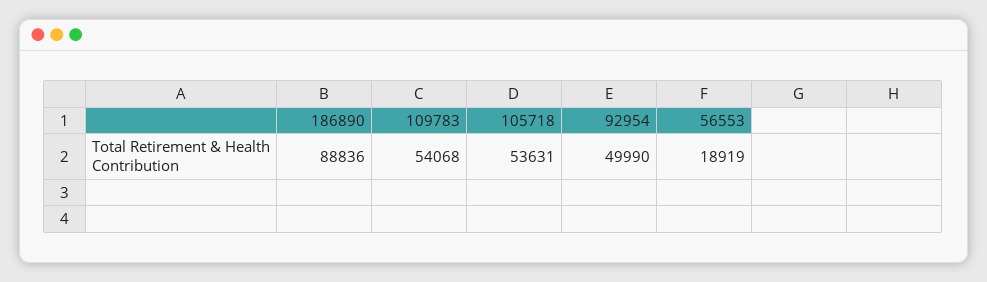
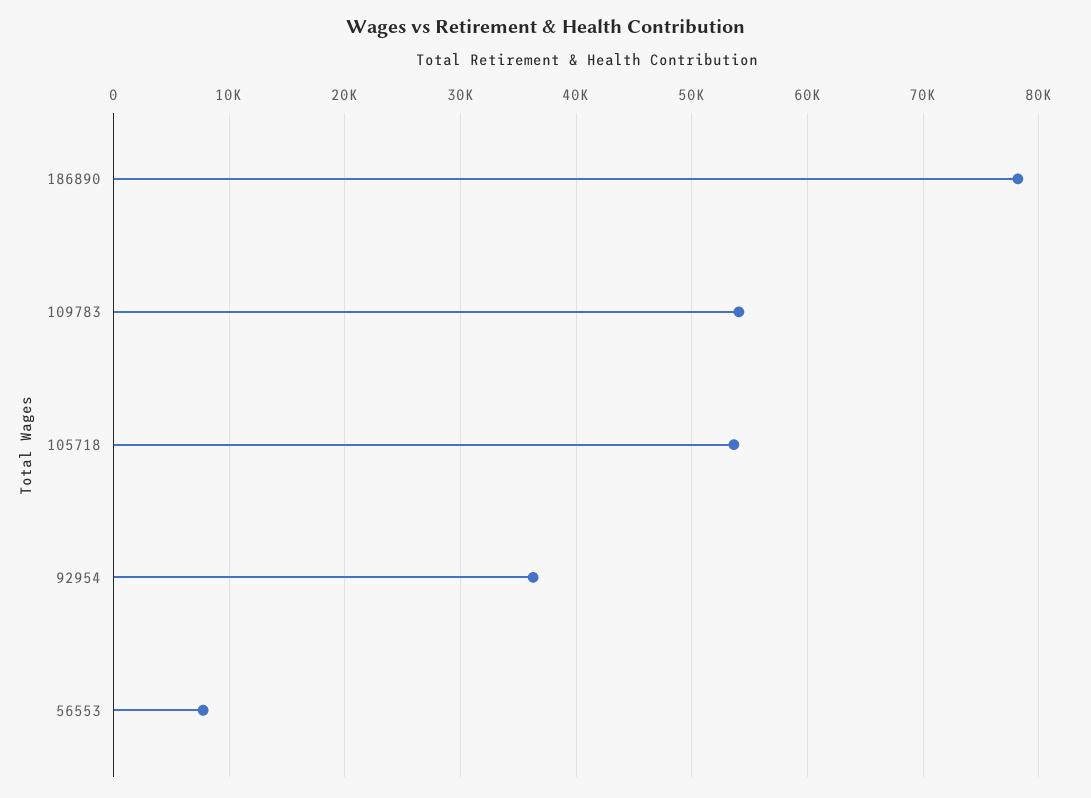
  {
-   "186890": 88836,
+   "186890": 78000,
    "109783": 54068,
    "105718": 53631,
-   "92954": 49990,
+   "92954": 36000,
-   "56553": 18919
+   "56553": 8000
  }

